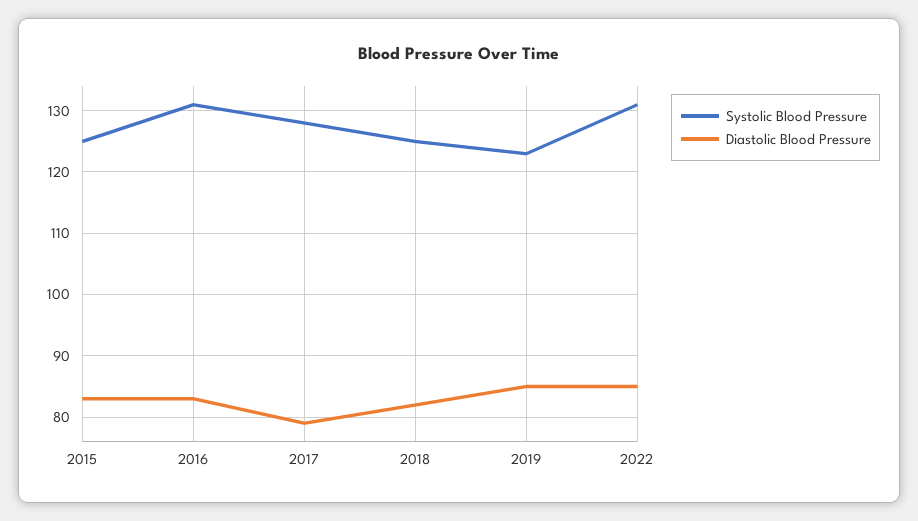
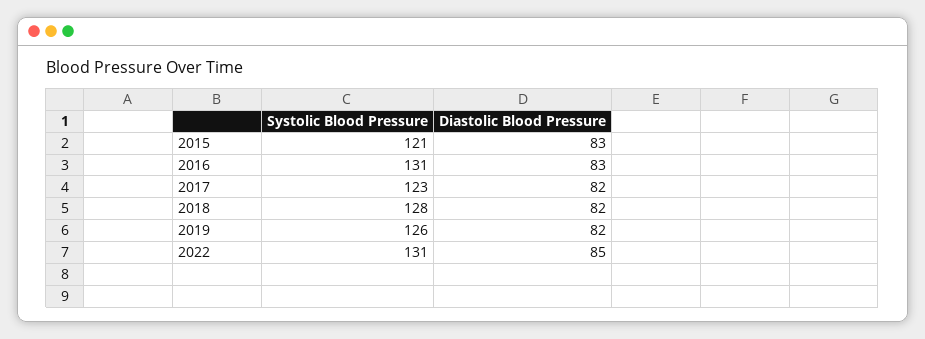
  {
    "Systolic Blood Pressure": {
-     "2015": 125,
+     "2015": 121,
      "2016": 131,
-     "2017": 128,
+     "2017": 123,
-     "2018": 125,
+     "2018": 128,
-     "2019": 123,
+     "2019": 126,
      "2022": 131
    },
    "Diastolic Blood Pressure": {
      "2015": 83,
      "2016": 83,
-     "2017": 79,
+     "2017": 82,
      "2018": 82,
-     "2019": 85,
+     "2019": 82,
      "2022": 85
    }
  }

